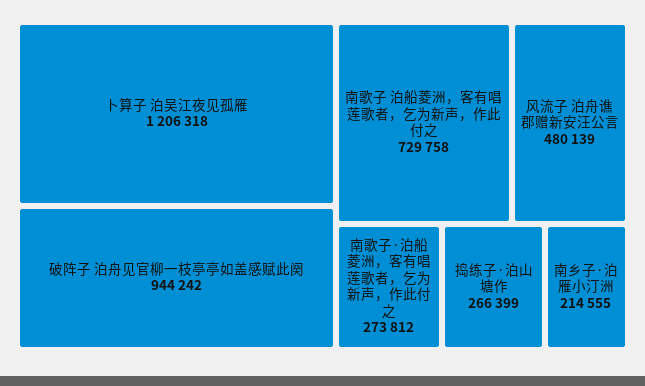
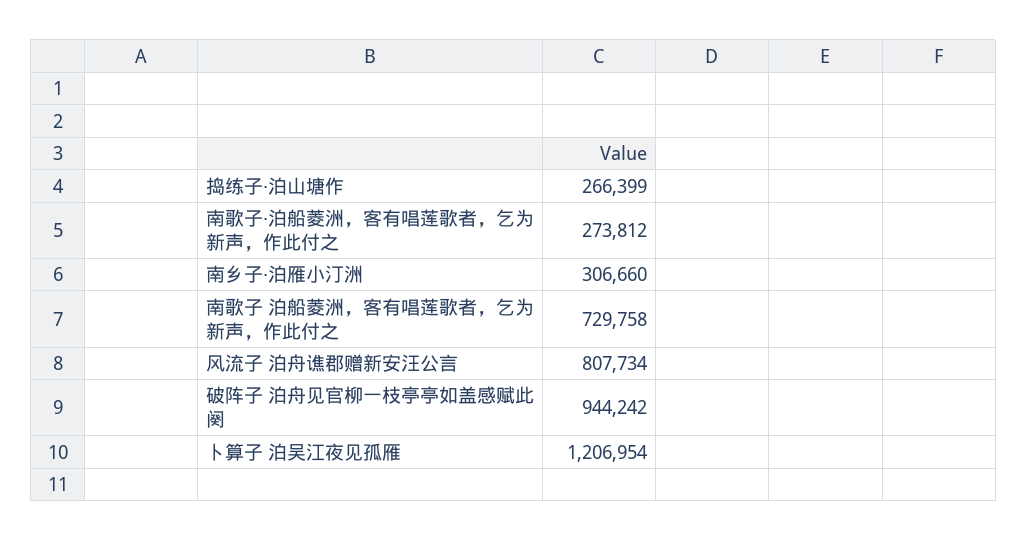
  {
-   "卜算子 泊吴江夜见孤雁": 1206318,
+   "卜算子 泊吴江夜见孤雁": 1206954,
    "破阵子 泊舟见官柳一枝亭亭如盖感赋此阕": 944242,
    "南歌子 泊船菱洲，客有唱莲歌者，乞为新声，作此付之": 729758,
-   "风流子 泊舟谯郡赠新安汪公言": 480139,
+   "风流子 泊舟谯郡赠新安汪公言": 807734,
    "南歌子·泊船菱洲，客有唱莲歌者，乞为新声，作此付之": 273812,
    "捣练子·泊山塘作": 266399,
-   "南乡子·泊雁小汀洲": 214555
+   "南乡子·泊雁小汀洲": 306660
  }

